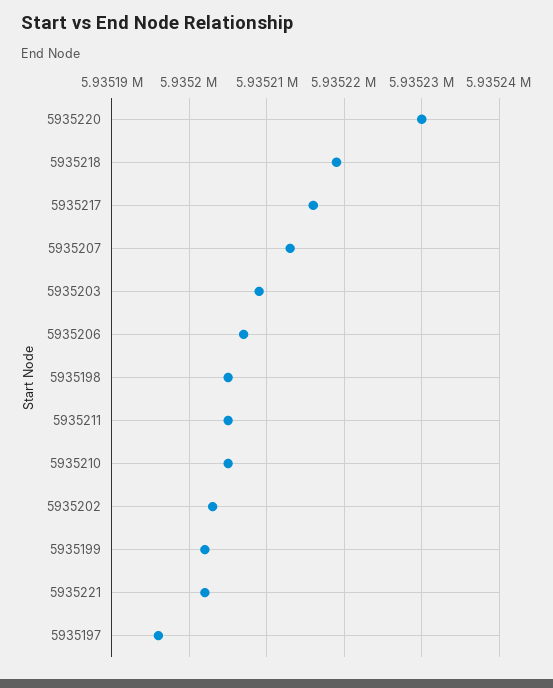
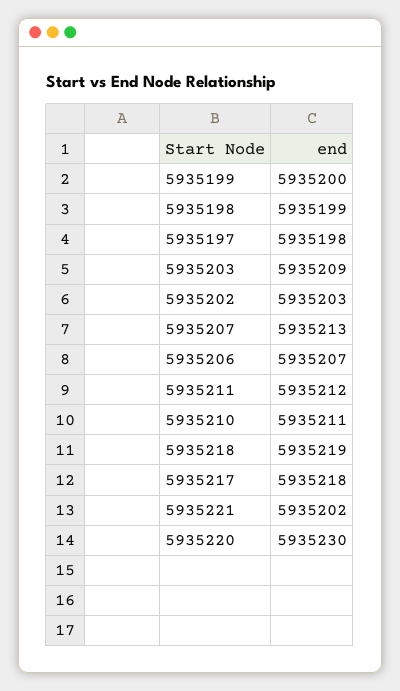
  {
    "5935220": 5935230,
    "5935218": 5935219,
-   "5935217": 5935216,
+   "5935217": 5935218,
    "5935207": 5935213,
    "5935203": 5935209,
    "5935206": 5935207,
-   "5935198": 5935205,
+   "5935198": 5935199,
-   "5935211": 5935205,
+   "5935211": 5935212,
-   "5935210": 5935205,
+   "5935210": 5935211,
    "5935202": 5935203,
-   "5935199": 5935202,
+   "5935199": 5935200,
    "5935221": 5935202,
-   "5935197": 5935196
+   "5935197": 5935198
  }

